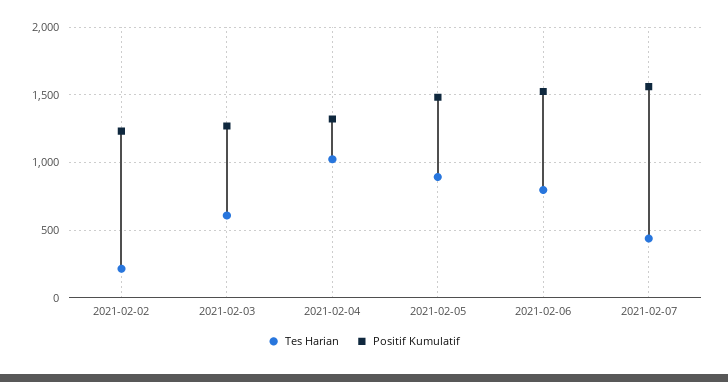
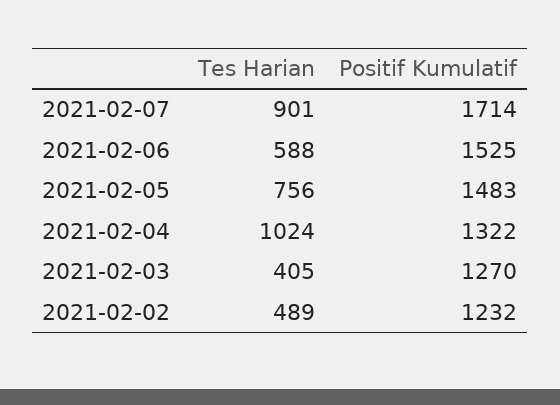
  {
    "Tes Harian": {
-     "2021-02-02": 200,
+     "2021-02-02": 489,
-     "2021-02-03": 600,
+     "2021-02-03": 405,
      "2021-02-04": 1024,
-     "2021-02-05": 900,
+     "2021-02-05": 756,
-     "2021-02-06": 800,
+     "2021-02-06": 588,
-     "2021-02-07": 450
+     "2021-02-07": 901
    },
    "Positif Kumulatif": {
      "2021-02-02": 1232,
      "2021-02-03": 1270,
      "2021-02-04": 1322,
      "2021-02-05": 1483,
      "2021-02-06": 1525,
-     "2021-02-07": 1550
+     "2021-02-07": 1714
    }
  }

